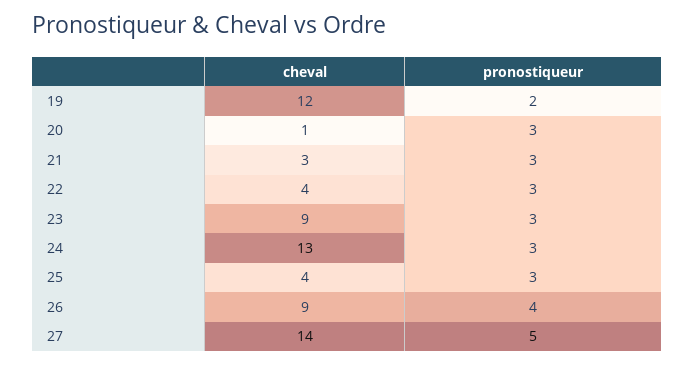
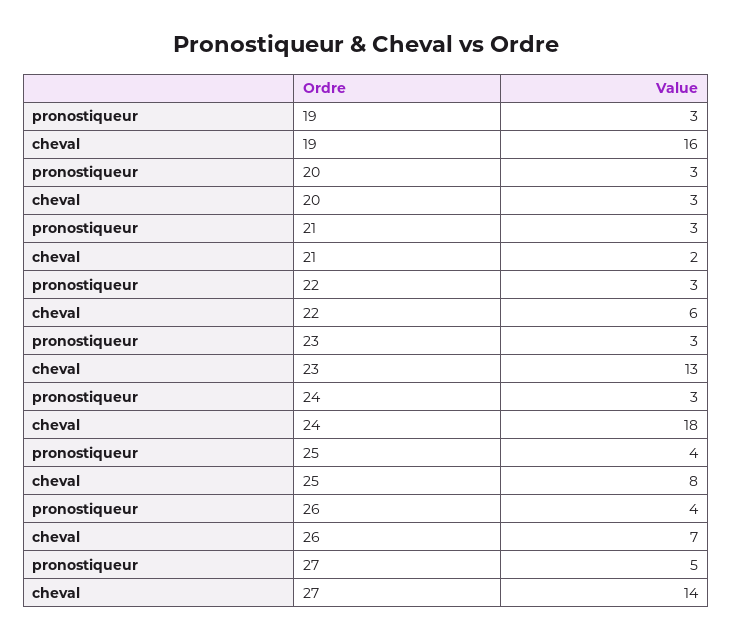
  {
    "cheval": {
-     "19": 12,
+     "19": 16,
-     "20": 1,
+     "20": 3,
-     "21": 3,
+     "21": 2,
-     "22": 4,
+     "22": 6,
-     "23": 9,
+     "23": 13,
-     "24": 13,
+     "24": 18,
-     "25": 4,
+     "25": 8,
-     "26": 9,
+     "26": 7,
      "27": 14
    },
    "pronostiqueur": {
-     "19": 2,
+     "19": 3,
      "20": 3,
      "21": 3,
      "22": 3,
      "23": 3,
      "24": 3,
-     "25": 3,
+     "25": 4,
      "26": 4,
      "27": 5
    }
  }

